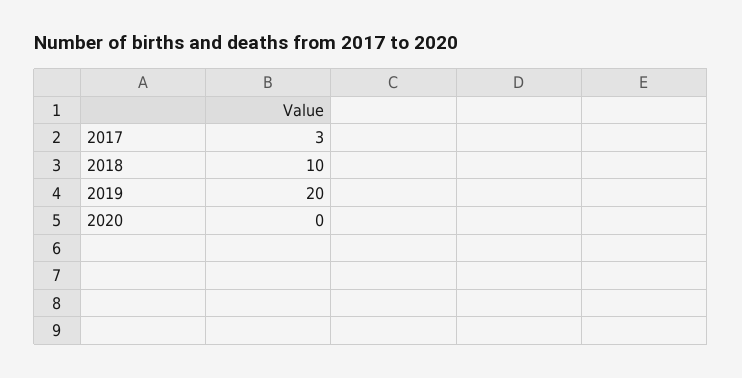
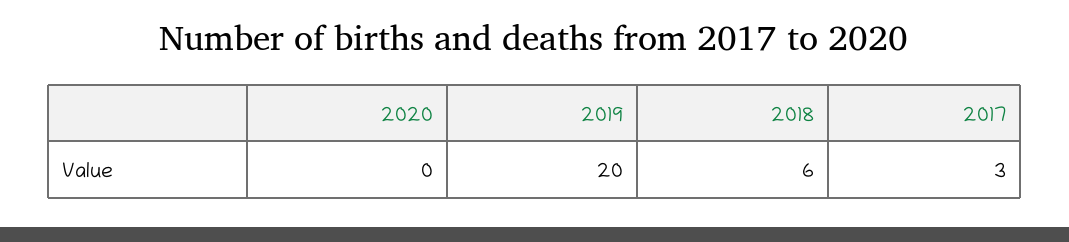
  {
    "2017": 3,
-   "2018": 10,
+   "2018": 6,
    "2019": 20,
    "2020": 0
  }

